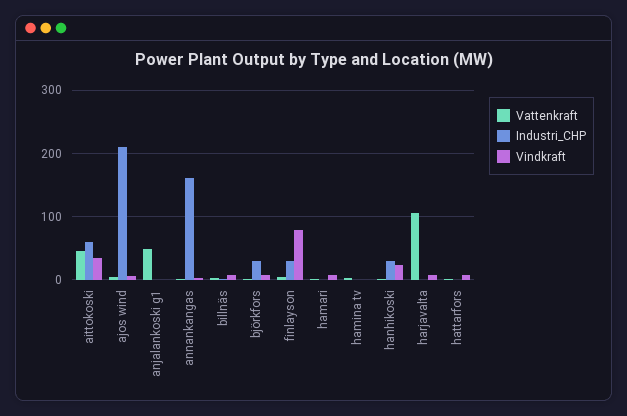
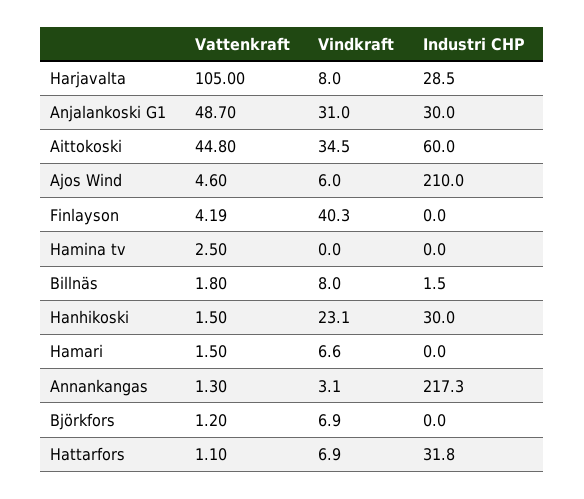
  {
    "Vattenkraft": {
      "aittokoski": 44.8,
      "ajos wind": 4.6,
      "anjalankoski g1": 48.7,
      "annankangas": 1.3,
      "billnäs": 1.8,
      "björkfors": 1.2,
      "finlayson": 4.19,
      "hamari": 1.5,
      "hamina tv": 2.5,
      "hanhikoski": 1.5,
      "harjavalta": 105,
      "hattarfors": 1.1
    },
    "Industri_CHP": {
      "aittokoski": 60,
      "ajos wind": 210,
-     "anjalankoski g1": 0,
+     "anjalankoski g1": 30,
-     "annankangas": 160,
+     "annankangas": 217.3,
      "billnäs": 1.5,
-     "björkfors": 30,
+     "björkfors": 0,
-     "finlayson": 30,
+     "finlayson": 0,
      "hamari": 0,
      "hamina tv": 0,
      "hanhikoski": 30,
-     "harjavalta": 0,
+     "harjavalta": 28.5,
-     "hattarfors": 0
+     "hattarfors": 31.8
    },
    "Vindkraft": {
      "aittokoski": 34.5,
      "ajos wind": 6,
-     "anjalankoski g1": 0,
+     "anjalankoski g1": 31,
      "annankangas": 3.1,
      "billnäs": 8,
      "björkfors": 6.9,
-     "finlayson": 80,
+     "finlayson": 40.3,
      "hamari": 6.6,
      "hamina tv": 0,
      "hanhikoski": 23.1,
      "harjavalta": 8,
      "hattarfors": 6.9
    }
  }

